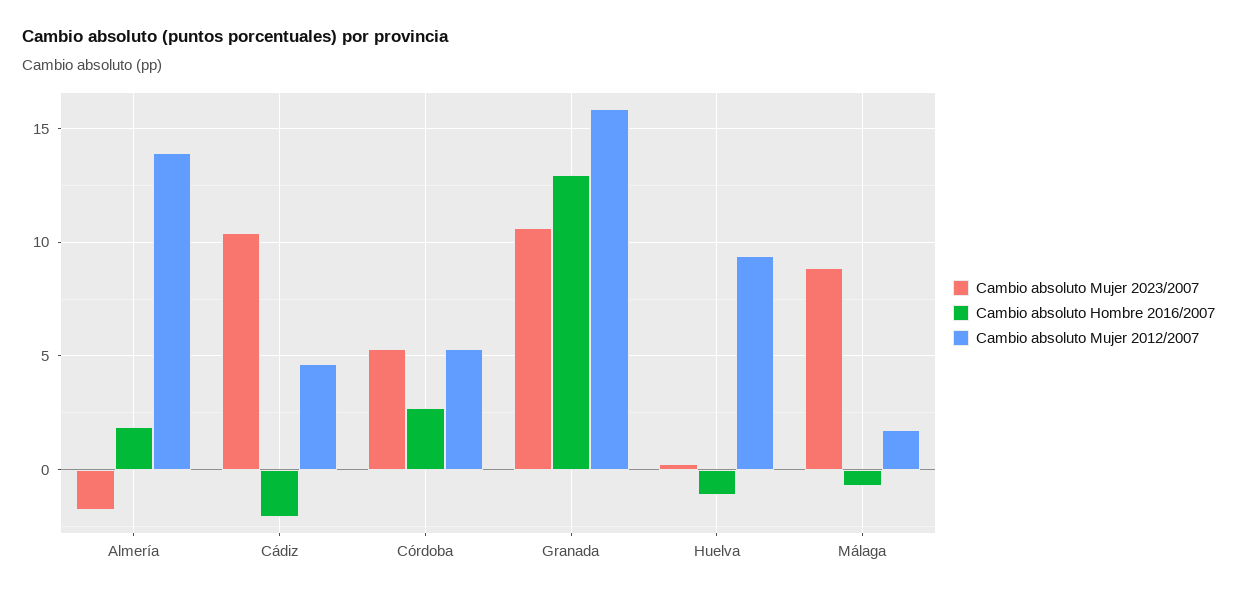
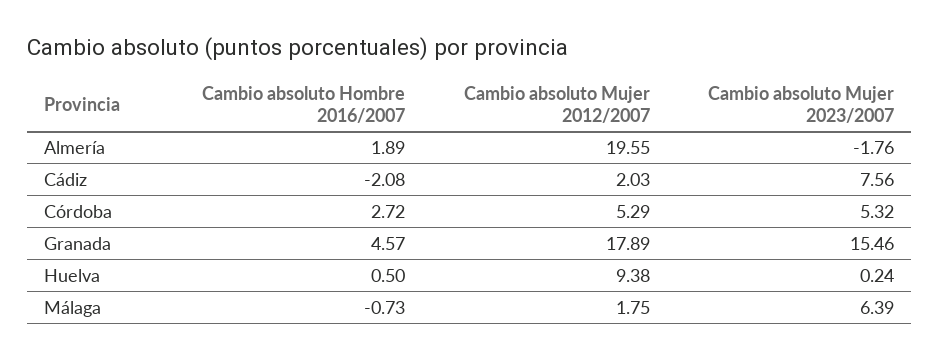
  {
    "Cambio absoluto Mujer 2023/2007": {
      "Almería": -1.76,
-     "Cádiz": 10.5,
+     "Cádiz": 7.56,
      "Córdoba": 5.32,
-     "Granada": 10.5,
+     "Granada": 15.46,
      "Huelva": 0.24,
-     "Málaga": 9
+     "Málaga": 6.39
    },
    "Cambio absoluto Hombre 2016/2007": {
      "Almería": 1.89,
      "Cádiz": -2.08,
      "Córdoba": 2.72,
-     "Granada": 13,
+     "Granada": 4.57,
-     "Huelva": -1,
+     "Huelva": 0.5,
      "Málaga": -0.73
    },
    "Cambio absoluto Mujer 2012/2007": {
-     "Almería": 14,
+     "Almería": 19.55,
-     "Cádiz": 4.5,
+     "Cádiz": 2.03,
      "Córdoba": 5.29,
-     "Granada": 16,
+     "Granada": 17.89,
      "Huelva": 9.38,
      "Málaga": 1.75
    }
  }

